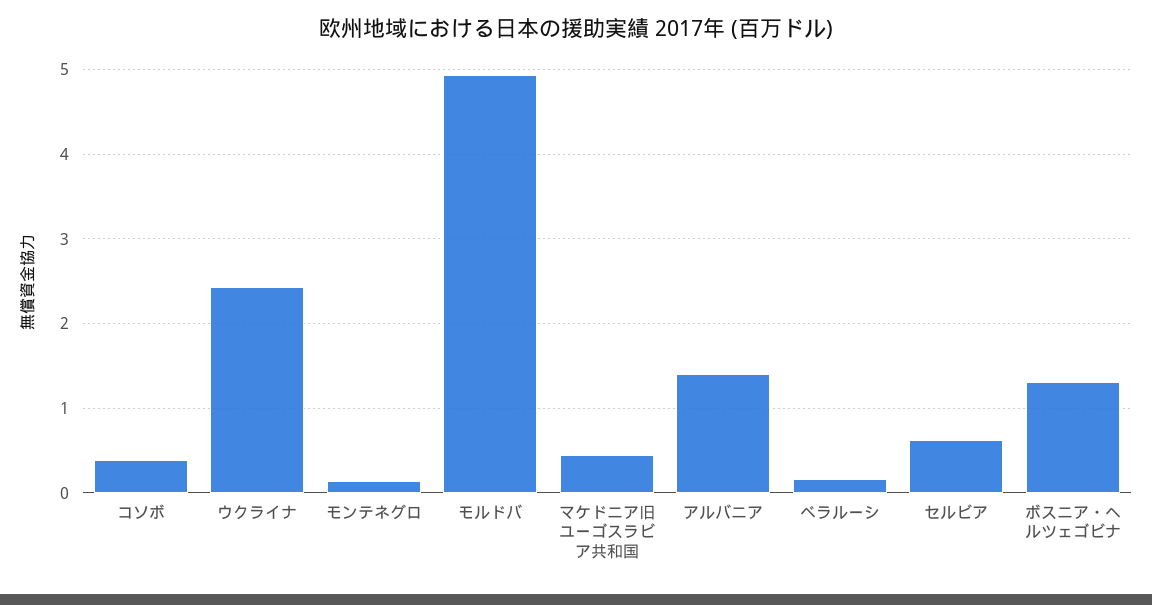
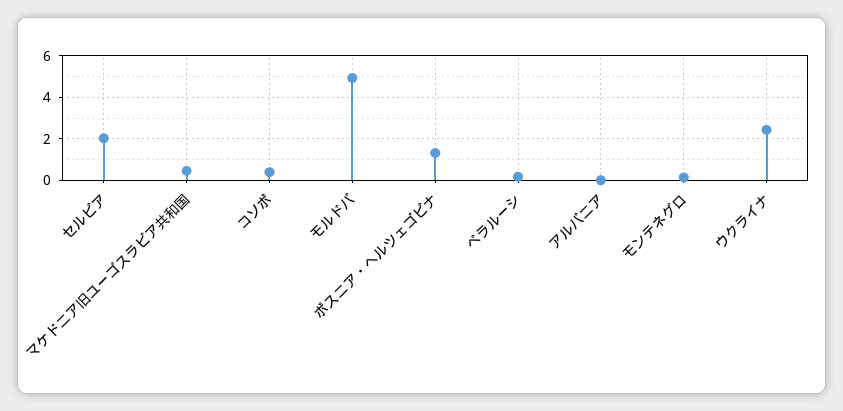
  {
    "コソボ": 0.4,
    "ウクライナ": 2.4,
    "モンテネグロ": 0.1,
    "モルドバ": 4.9,
    "マケドニア旧ユーゴスラビア共和国": 0.5,
-   "アルバニア": 1.4,
+   "アルバニア": 0,
    "ベラルーシ": 0.2,
-   "セルビア": 0.6,
+   "セルビア": 2,
    "ボスニア・ヘルツェゴビナ": 1.3
  }

